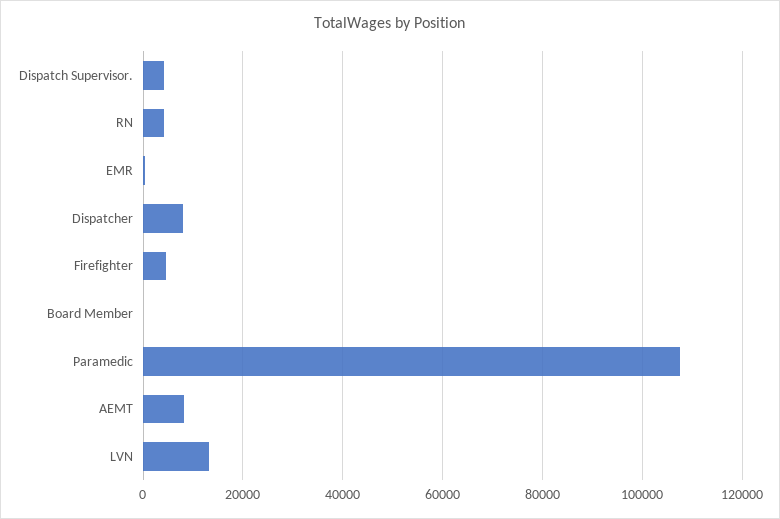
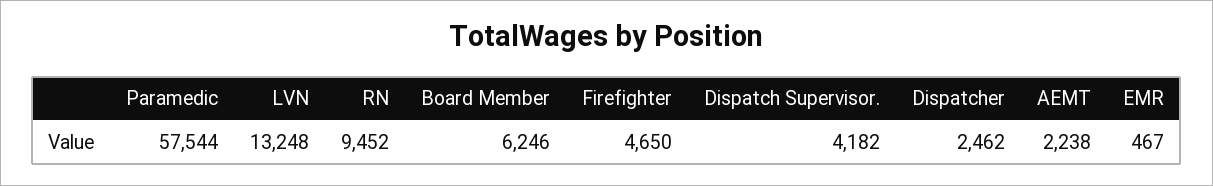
  {
    "Dispatch Supervisor.": 4182,
-   "RN": 4000,
+   "RN": 9452,
    "EMR": 467,
-   "Dispatcher": 8000,
+   "Dispatcher": 2462,
    "Firefighter": 4650,
-   "Board Member": 0,
+   "Board Member": 6246,
-   "Paramedic": 108000,
+   "Paramedic": 57544,
-   "AEMT": 8000,
+   "AEMT": 2238,
    "LVN": 13248
  }

